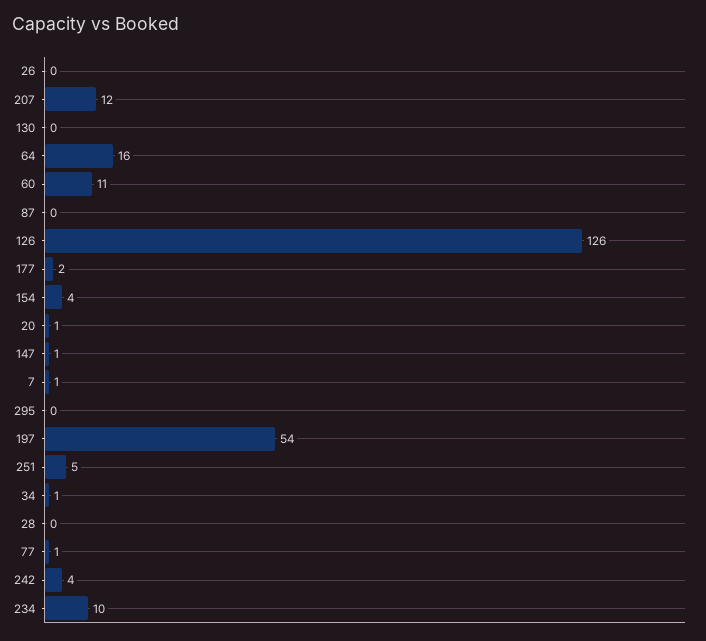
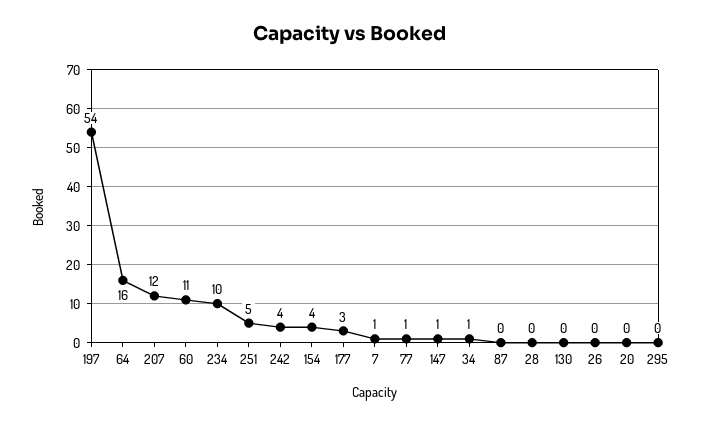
  {
    "26": 0,
    "207": 12,
    "130": 0,
    "64": 16,
    "60": 11,
    "87": 0,
-   "126": 126,
-   "177": 2,
+   "177": 3,
    "154": 4,
-   "20": 1,
+   "20": 0,
    "147": 1,
    "7": 1,
    "295": 0,
    "197": 54,
    "251": 5,
    "34": 1,
    "28": 0,
    "77": 1,
    "242": 4,
    "234": 10
  }

